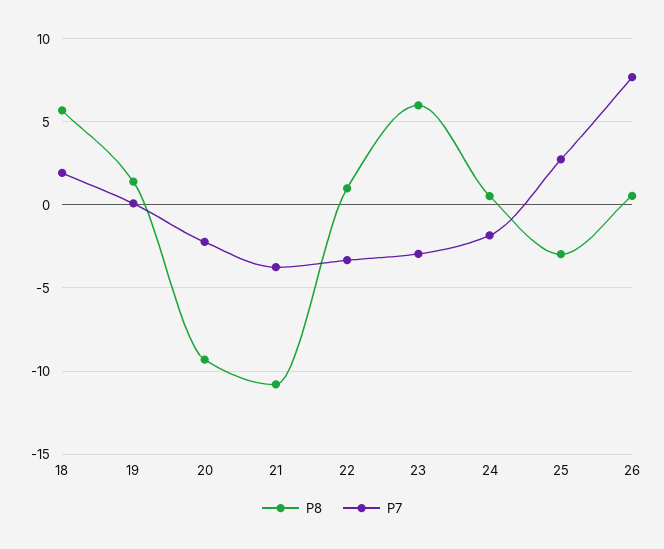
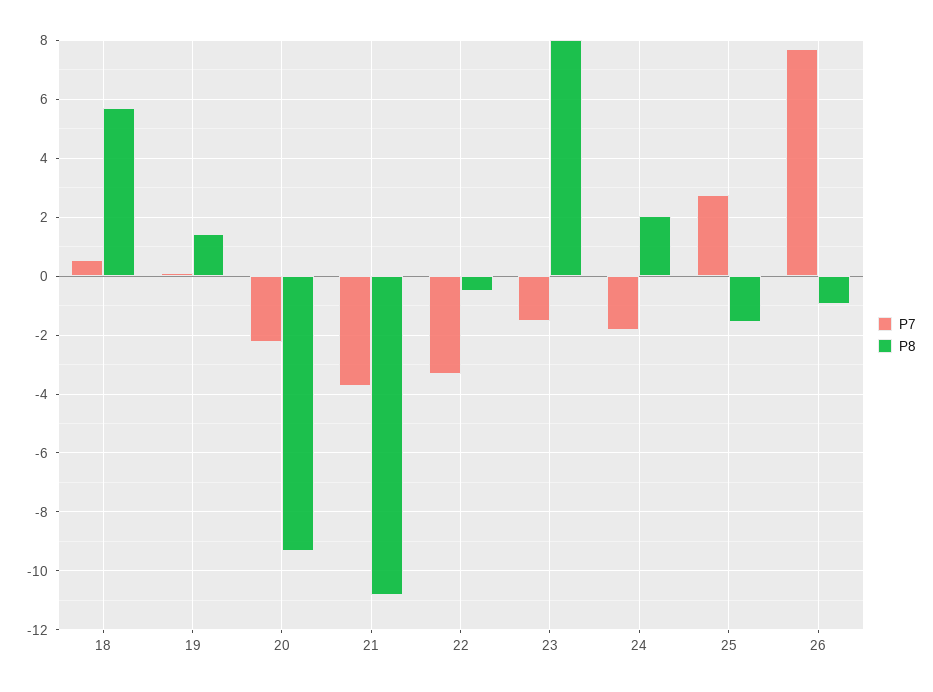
  {
    "P8": {
      "18": 5.75,
      "19": 1.5,
      "20": -9.25,
      "21": -10.75,
-     "22": 1,
+     "22": -0.5,
-     "23": 6,
+     "23": 8,
-     "24": 0.5,
+     "24": 2,
-     "25": -3,
+     "25": -1.5,
-     "26": 0.5
+     "26": -1
    },
    "P7": {
-     "18": 2,
+     "18": 0.5,
      "19": 0,
      "20": -2.25,
      "21": -3.75,
      "22": -3.25,
-     "23": -3,
+     "23": -1.5,
      "24": -1.75,
      "25": 2.75,
      "26": 7.75
    }
  }

